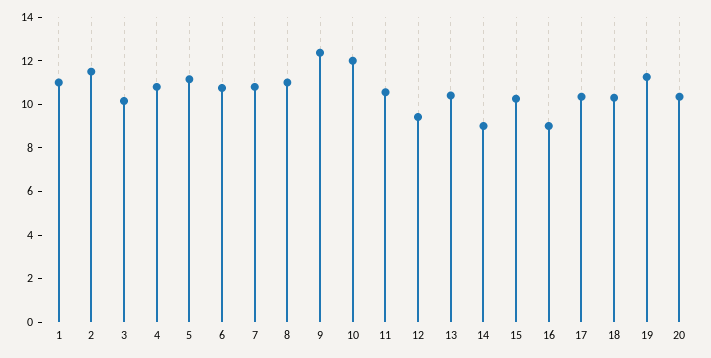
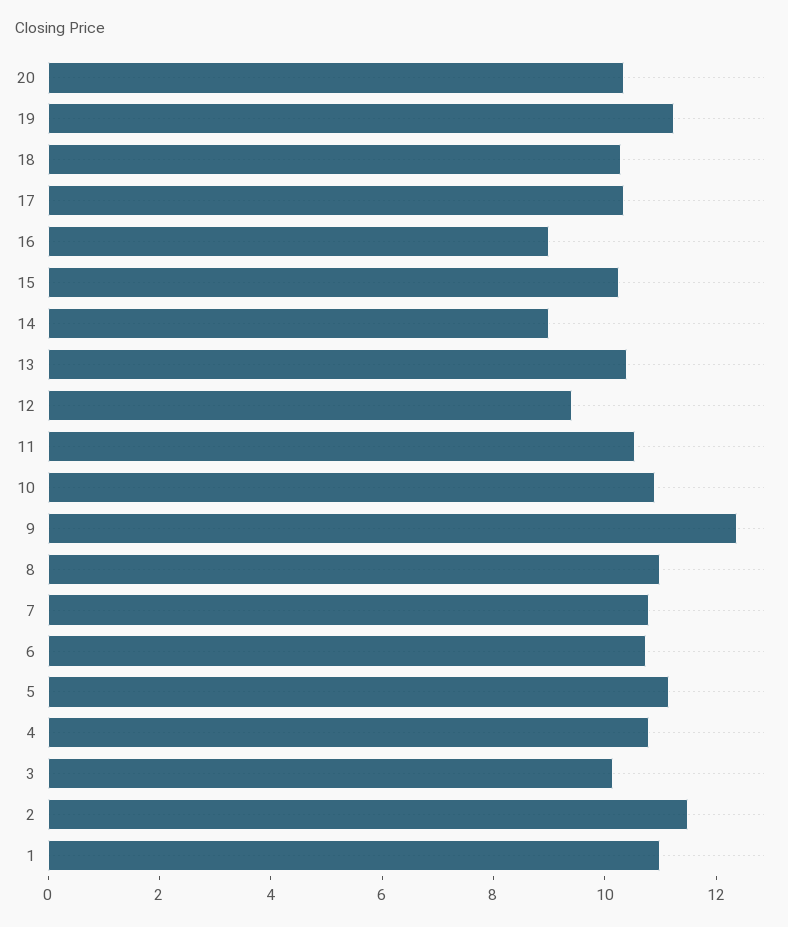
  {
    "1": 11,
    "2": 11.5,
    "3": 10,
    "4": 11,
    "5": 11,
    "6": 11,
    "7": 11,
    "8": 11,
    "9": 12.5,
-   "10": 12,
+   "10": 11,
    "11": 10.5,
    "12": 9.5,
    "13": 10.5,
    "14": 9,
    "15": 10.5,
    "16": 9,
    "17": 10.5,
    "18": 10.5,
    "19": 11.5,
    "20": 10.5
  }

